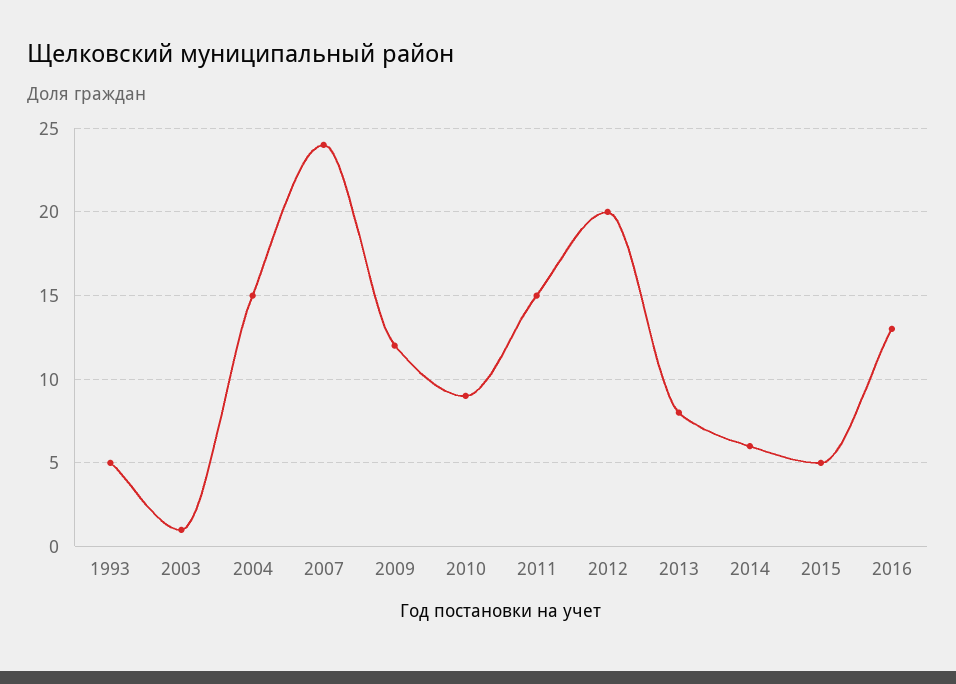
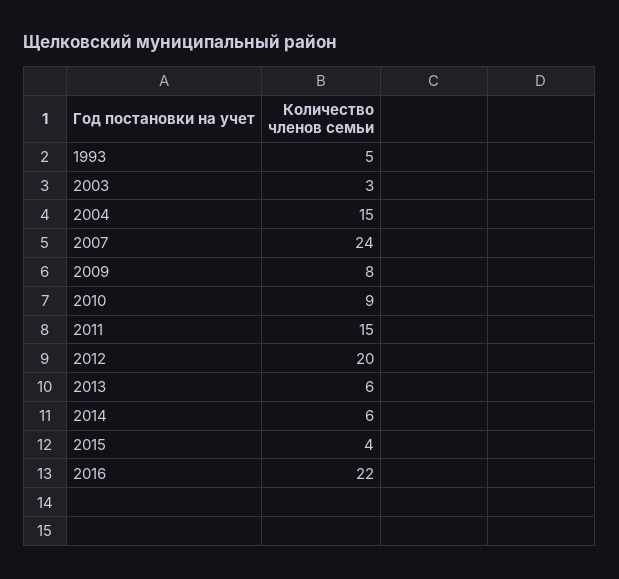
  {
    "1993": 5,
-   "2003": 1,
+   "2003": 3,
    "2004": 15,
    "2007": 24,
-   "2009": 12,
+   "2009": 8,
    "2010": 9,
    "2011": 15,
    "2012": 20,
-   "2013": 8,
+   "2013": 6,
    "2014": 6,
-   "2015": 5,
+   "2015": 4,
-   "2016": 13
+   "2016": 22
  }

